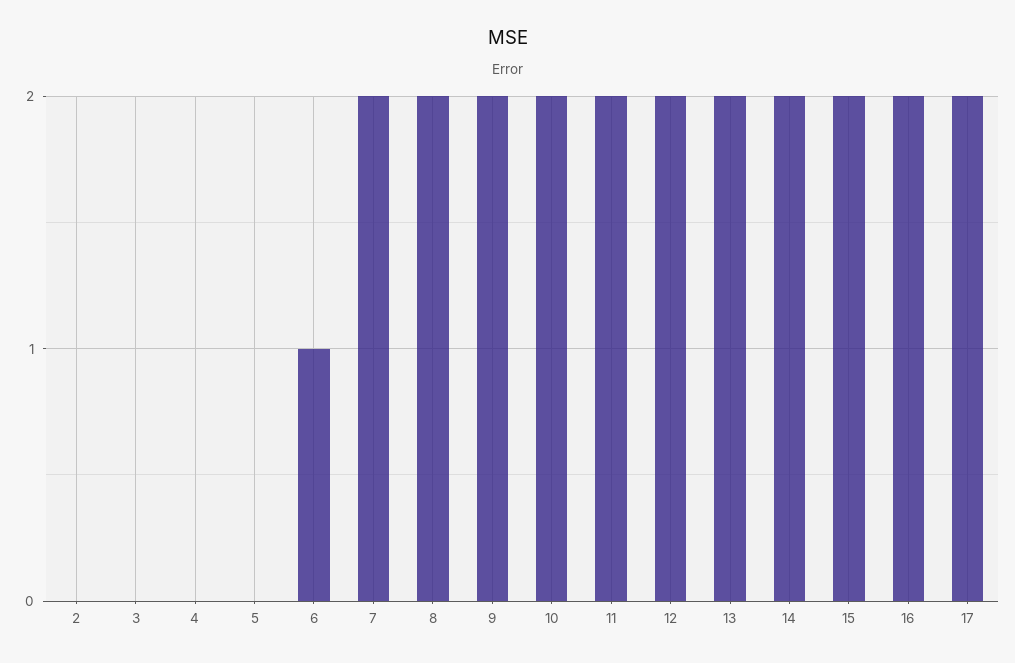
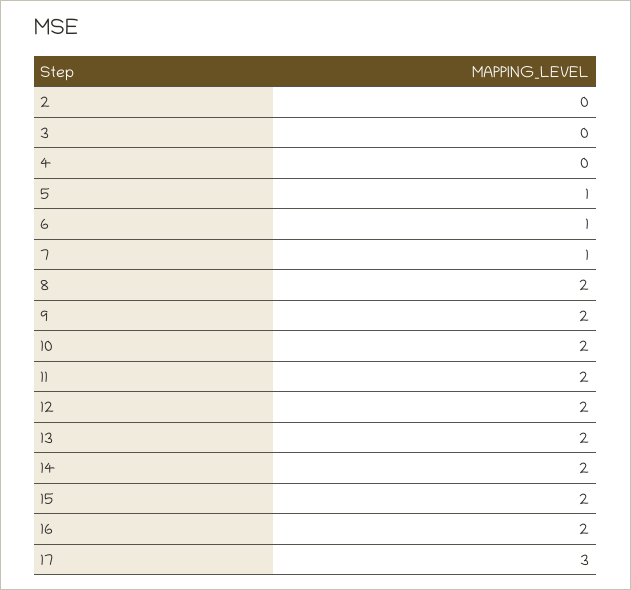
  {
    "2": 0,
    "3": 0,
    "4": 0,
-   "5": 0,
+   "5": 1,
    "6": 1,
-   "7": 2,
+   "7": 1,
    "8": 2,
    "9": 2,
    "10": 2,
    "11": 2,
    "12": 2,
    "13": 2,
    "14": 2,
    "15": 2,
    "16": 2,
-   "17": 2
+   "17": 3
  }

